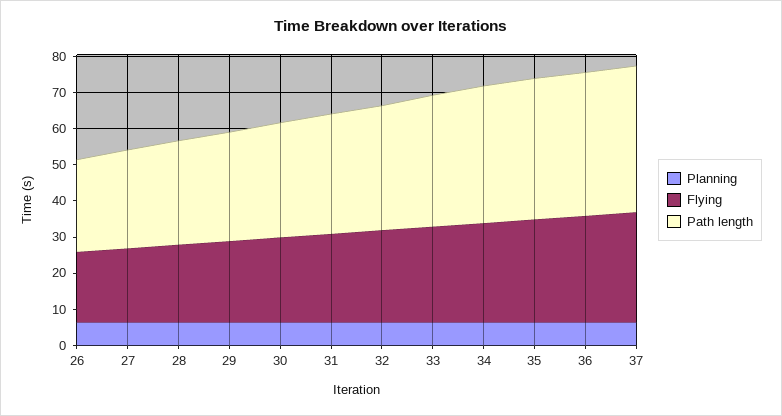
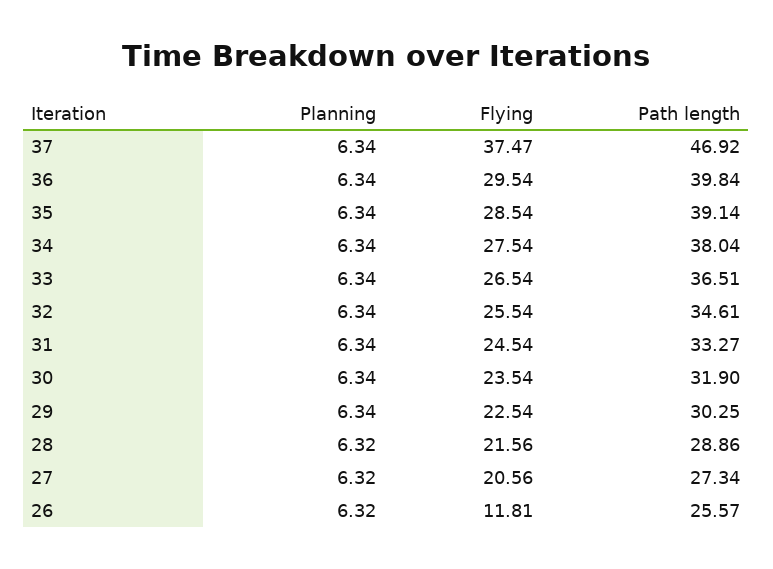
  {
    "Planning": {
      "26": 6.32,
      "27": 6.32,
      "28": 6.32,
      "29": 6.34,
      "30": 6.34,
      "31": 6.34,
      "32": 6.34,
      "33": 6.34,
      "34": 6.34,
      "35": 6.34,
      "36": 6.34,
      "37": 6.34
    },
    "Flying": {
-     "26": 20,
+     "26": 11.81,
      "27": 20.56,
      "28": 21.56,
      "29": 22.54,
      "30": 23.54,
      "31": 24.54,
      "32": 25.54,
      "33": 26.54,
      "34": 27.54,
      "35": 28.54,
      "36": 29.54,
-     "37": 30
+     "37": 37.47
    },
    "Path length": {
      "26": 25.57,
      "27": 27.34,
      "28": 28.86,
      "29": 30.25,
      "30": 31.9,
      "31": 33.27,
      "32": 34.61,
      "33": 36.51,
      "34": 38.04,
      "35": 39.14,
      "36": 39.84,
-     "37": 40
+     "37": 46.92
    }
  }

